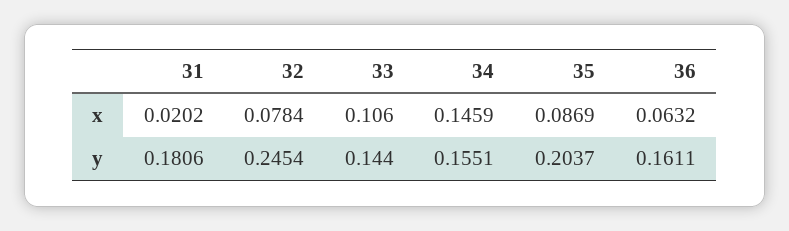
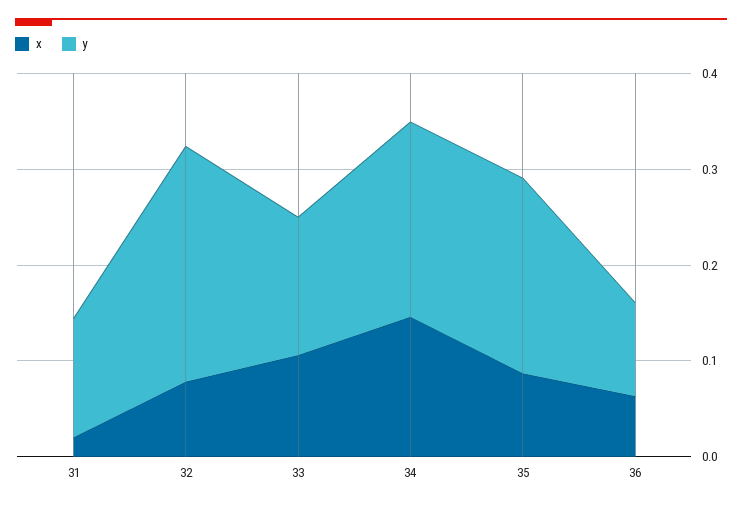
  {
    "x": {
      "31": 0.0202,
      "32": 0.0784,
      "33": 0.106,
      "34": 0.1459,
      "35": 0.0869,
      "36": 0.0632
    },
    "y": {
-     "31": 0.1806,
+     "31": 0.12,
      "32": 0.2454,
      "33": 0.144,
-     "34": 0.1551,
+     "34": 0.2,
      "35": 0.2037,
-     "36": 0.1611
+     "36": 0.1
    }
  }

